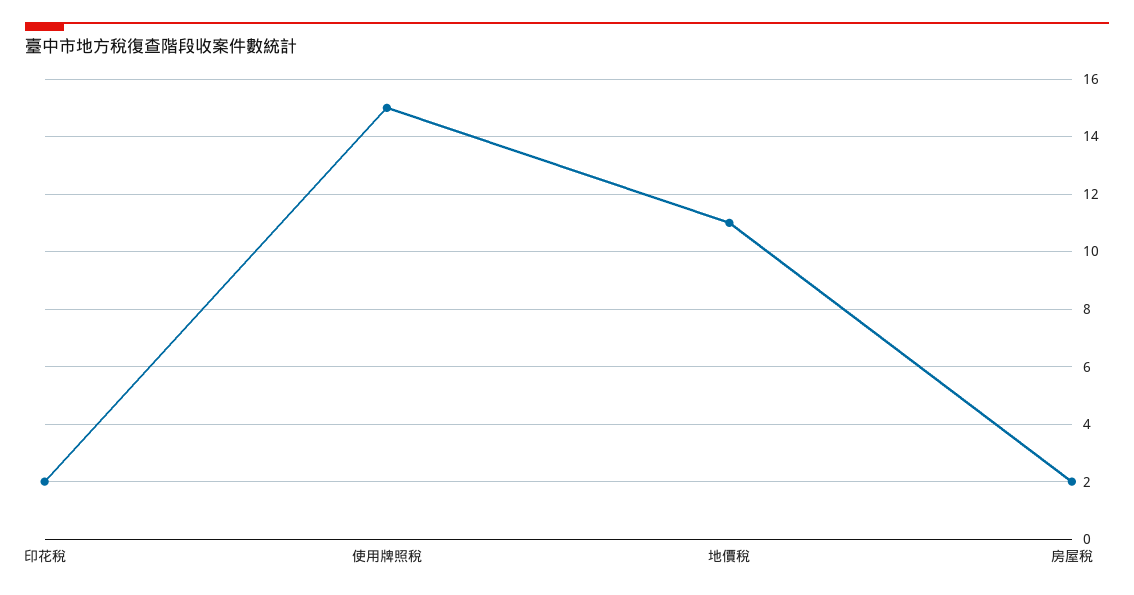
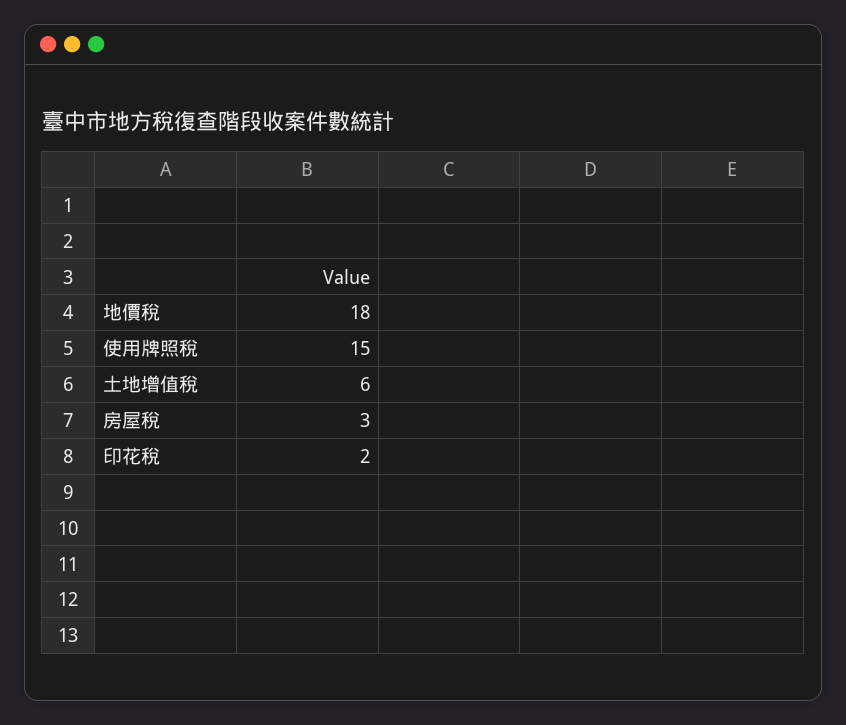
  {
    "印花稅": 2,
    "使用牌照稅": 15,
-   "地價稅": 11,
+   "地價稅": 18,
-   "房屋稅": 2
+   "房屋稅": 3,
+   "土地增值稅": 6
  }

